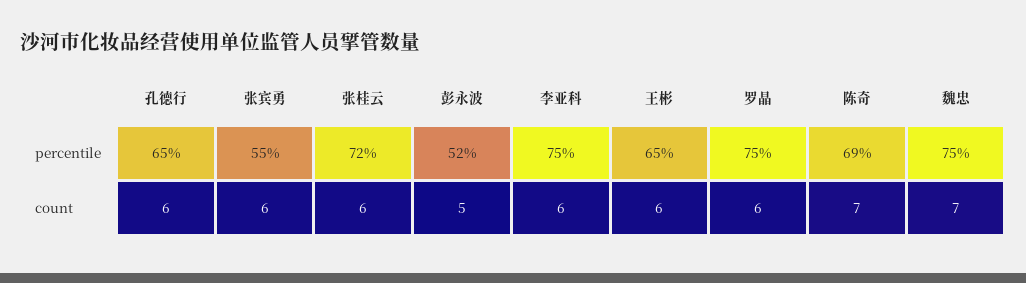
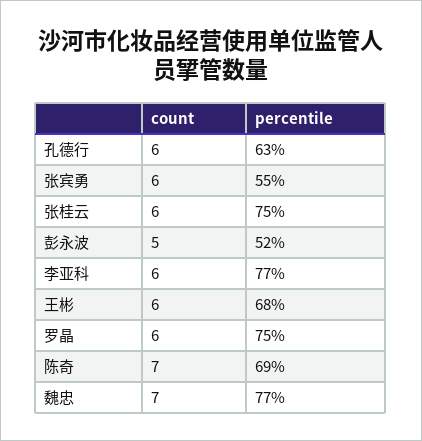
  {
    "孔德行": {
-     "percentile": 65,
+     "percentile": 63,
      "count": 6
    },
    "张宾勇": {
      "percentile": 55,
      "count": 6
    },
    "张桂云": {
-     "percentile": 72,
+     "percentile": 75,
      "count": 6
    },
    "彭永波": {
      "percentile": 52,
      "count": 5
    },
    "李亚科": {
-     "percentile": 75,
+     "percentile": 77,
      "count": 6
    },
    "王彬": {
-     "percentile": 65,
+     "percentile": 68,
      "count": 6
    },
    "罗晶": {
      "percentile": 75,
      "count": 6
    },
    "陈奇": {
      "percentile": 69,
      "count": 7
    },
    "魏忠": {
-     "percentile": 75,
+     "percentile": 77,
      "count": 7
    }
  }

